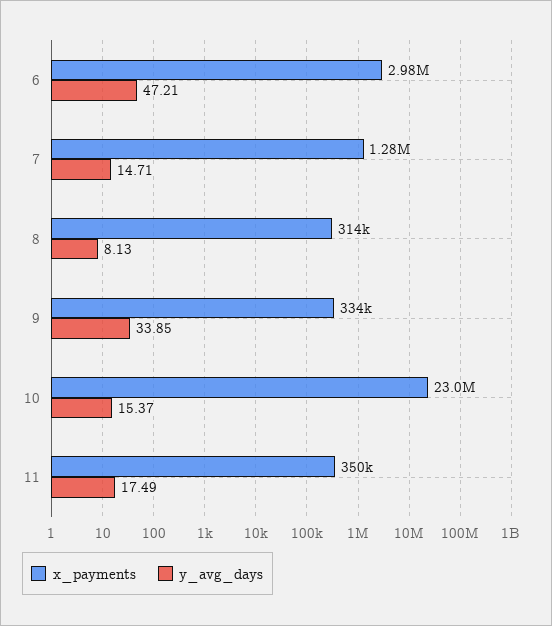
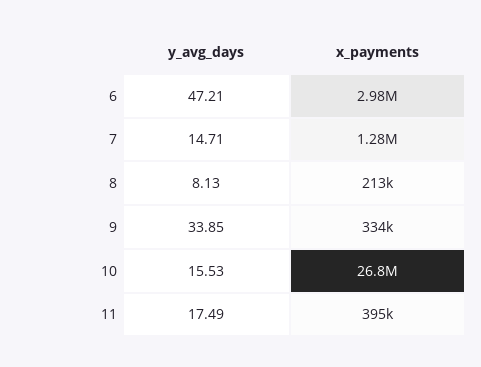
  {
    "x_payments": {
      "6": 2980000,
      "7": 1280000,
-     "8": 314000,
+     "8": 213000,
      "9": 334000,
-     "10": 23000000,
+     "10": 26800000,
-     "11": 350000
+     "11": 395000
    },
    "y_avg_days": {
      "6": 47.21,
      "7": 14.71,
      "8": 8.13,
      "9": 33.85,
-     "10": 15.37,
+     "10": 15.53,
      "11": 17.49
    }
  }

